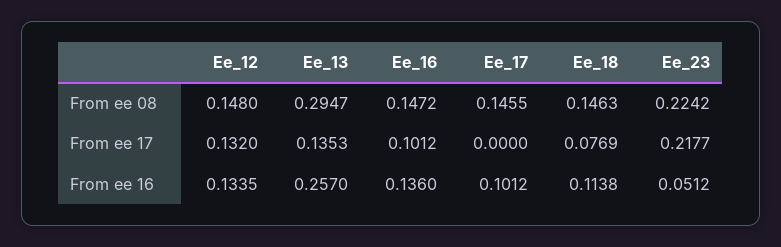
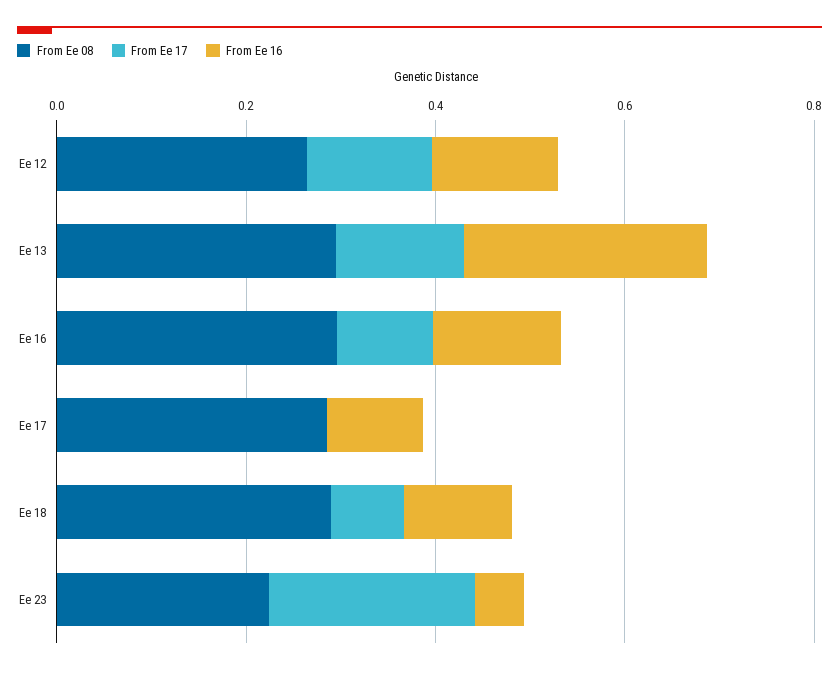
  {
    "From ee 08": {
-     "Ee_12": 0.148,
+     "Ee_12": 0.25,
      "Ee_13": 0.2947,
-     "Ee_16": 0.1472,
+     "Ee_16": 0.3,
-     "Ee_17": 0.1455,
+     "Ee_17": 0.3,
-     "Ee_18": 0.1463,
+     "Ee_18": 0.3,
      "Ee_23": 0.2242
    },
    "From ee 17": {
      "Ee_12": 0.132,
      "Ee_13": 0.1353,
      "Ee_16": 0.1012,
      "Ee_17": 0,
      "Ee_18": 0.0769,
      "Ee_23": 0.2177
    },
    "From ee 16": {
      "Ee_12": 0.1335,
      "Ee_13": 0.257,
      "Ee_16": 0.136,
      "Ee_17": 0.1012,
      "Ee_18": 0.1138,
      "Ee_23": 0.0512
    }
  }

